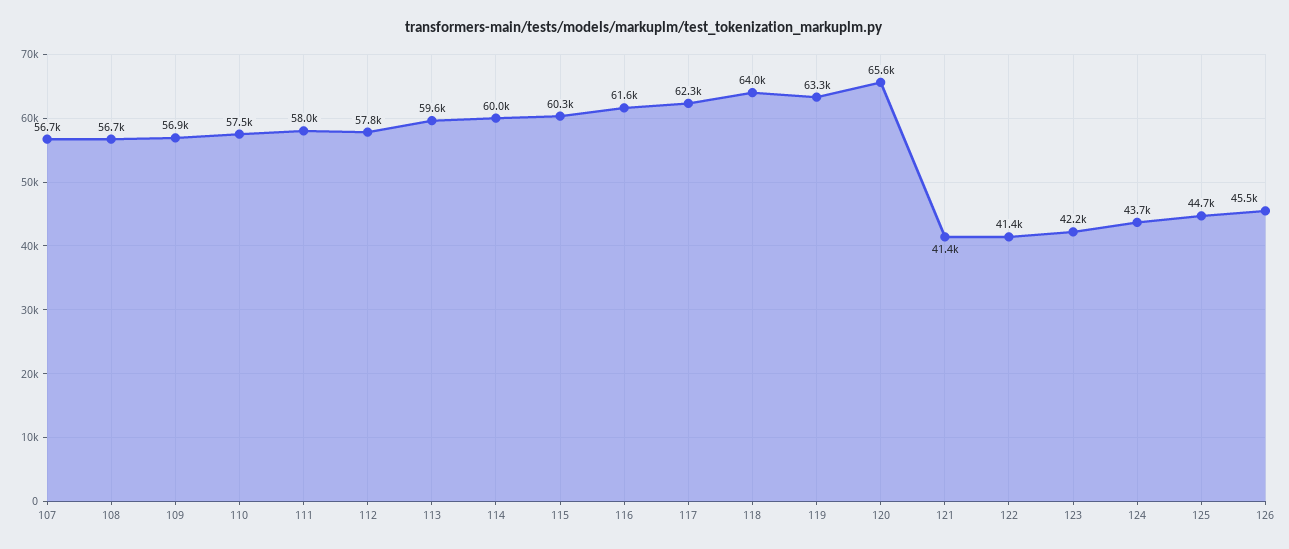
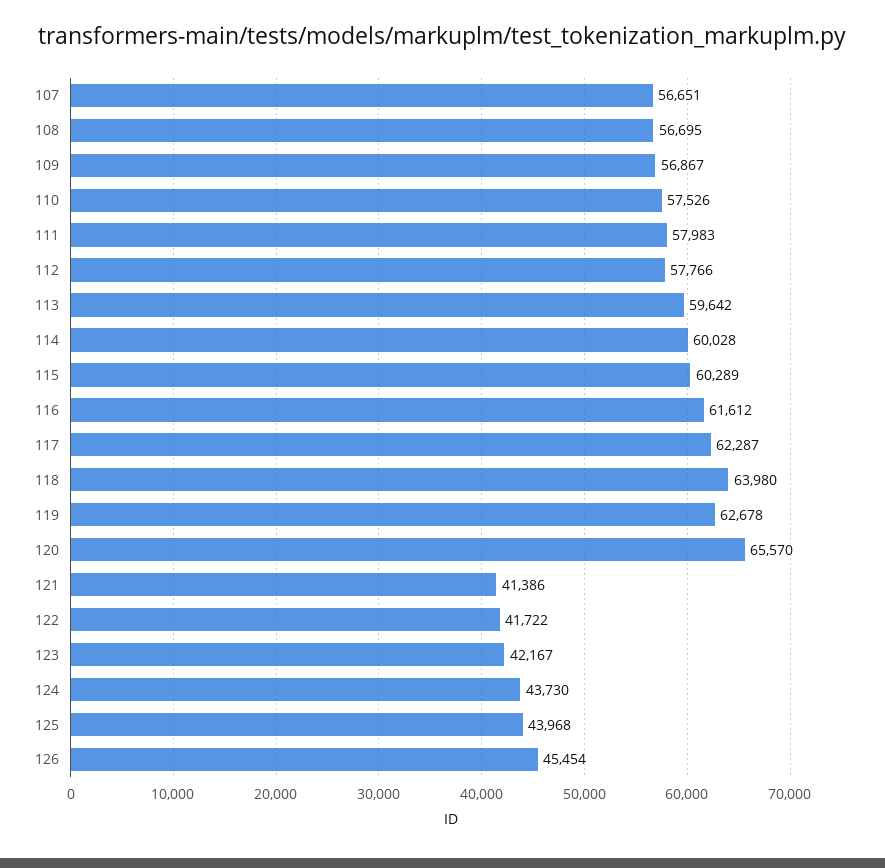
  {
    "107": 56651,
    "108": 56695,
    "109": 56867,
    "110": 57526,
    "111": 57983,
    "112": 57766,
    "113": 59642,
    "114": 60028,
    "115": 60289,
    "116": 61612,
    "117": 62287,
    "118": 63980,
-   "119": 63300,
+   "119": 62678,
    "120": 65570,
    "121": 41386,
-   "122": 41400,
+   "122": 41722,
    "123": 42167,
    "124": 43730,
-   "125": 44700,
+   "125": 43968,
    "126": 45454
  }

